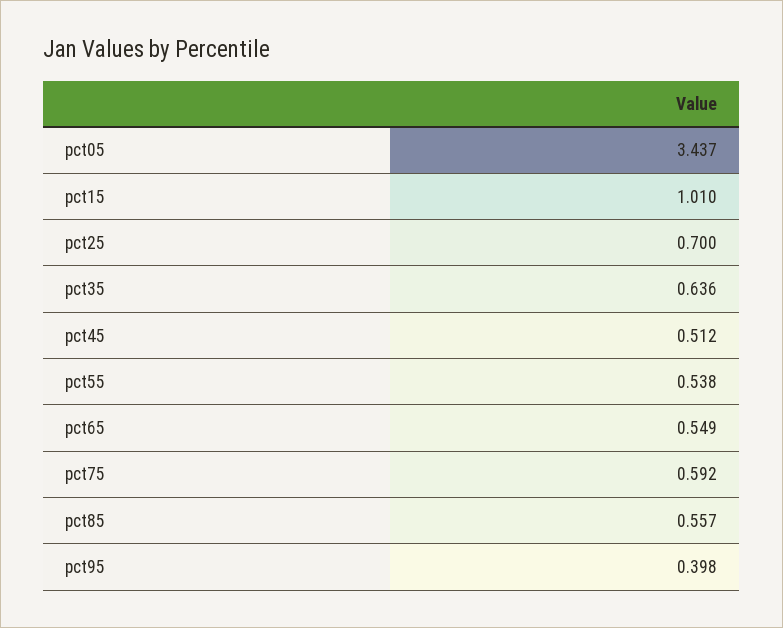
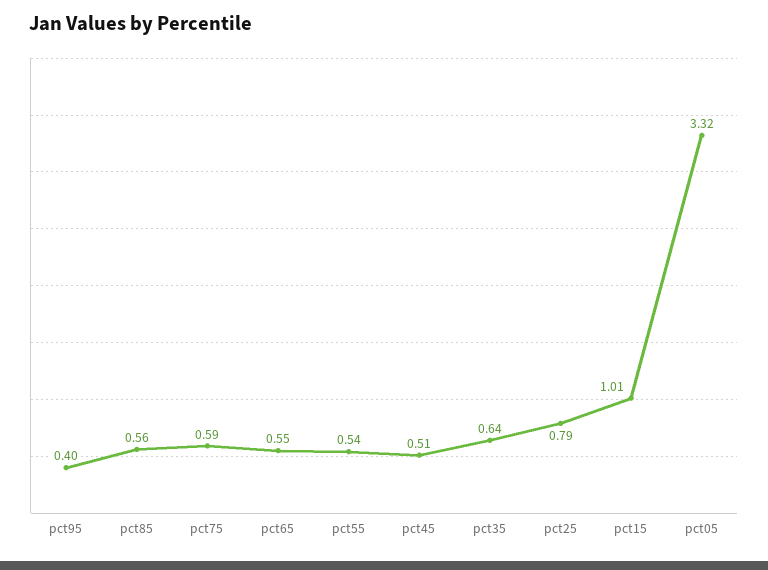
  {
-   "pct05": 3.437,
+   "pct05": 3.32,
    "pct15": 1.01,
-   "pct25": 0.7,
+   "pct25": 0.79,
    "pct35": 0.636,
    "pct45": 0.512,
    "pct55": 0.538,
    "pct65": 0.549,
    "pct75": 0.592,
    "pct85": 0.557,
    "pct95": 0.398
  }

